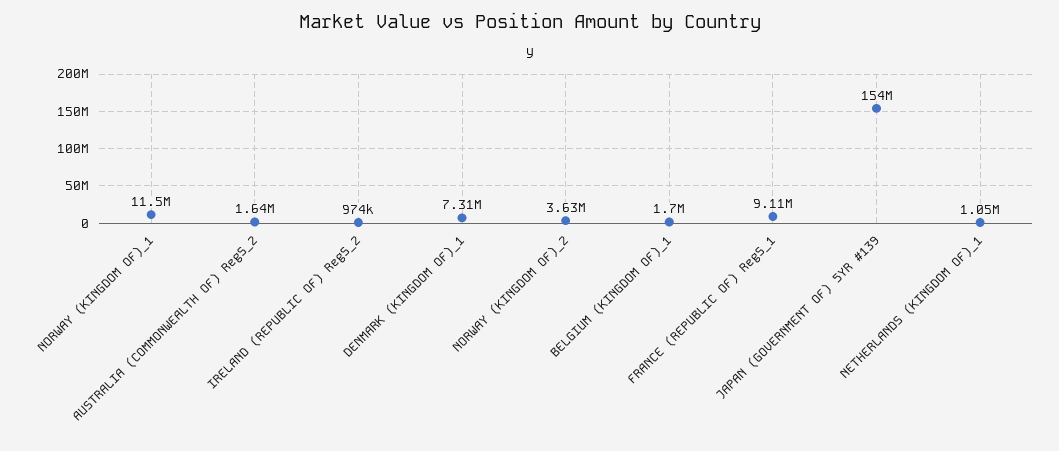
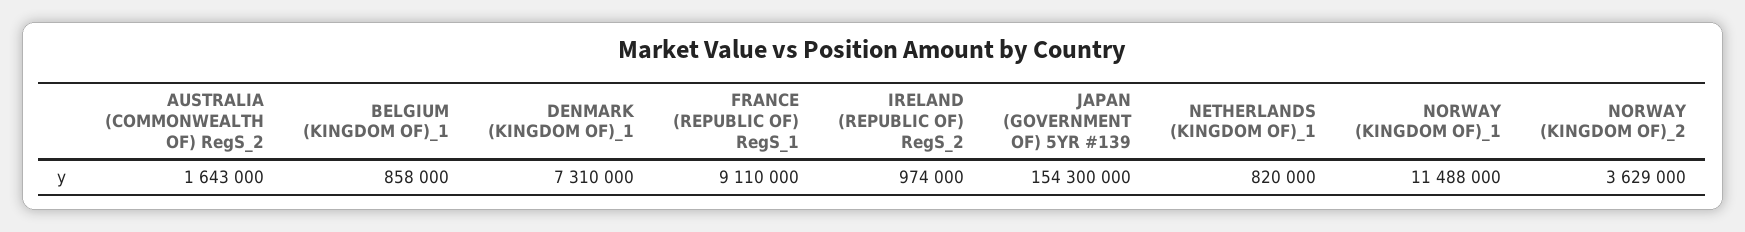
  {
    "NORWAY (KINGDOM OF)_1": 11488000,
    "AUSTRALIA (COMMONWEALTH OF) RegS_2": 1643000,
    "IRELAND (REPUBLIC OF) RegS_2": 974000,
    "DENMARK (KINGDOM OF)_1": 7310000,
    "NORWAY (KINGDOM OF)_2": 3629000,
-   "BELGIUM (KINGDOM OF)_1": 1700000,
+   "BELGIUM (KINGDOM OF)_1": 858000,
    "FRANCE (REPUBLIC OF) RegS_1": 9110000,
    "JAPAN (GOVERNMENT OF) 5YR #139": 154300000,
-   "NETHERLANDS (KINGDOM OF)_1": 1050000
+   "NETHERLANDS (KINGDOM OF)_1": 820000
  }

